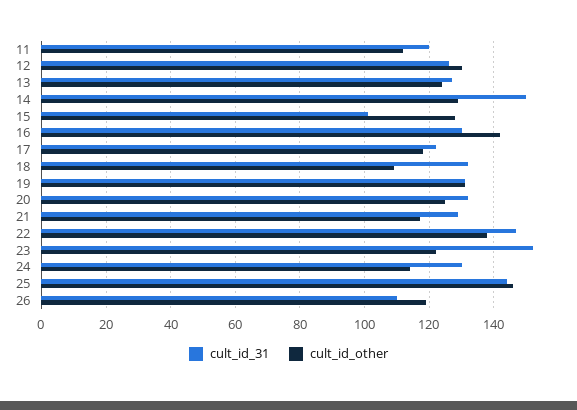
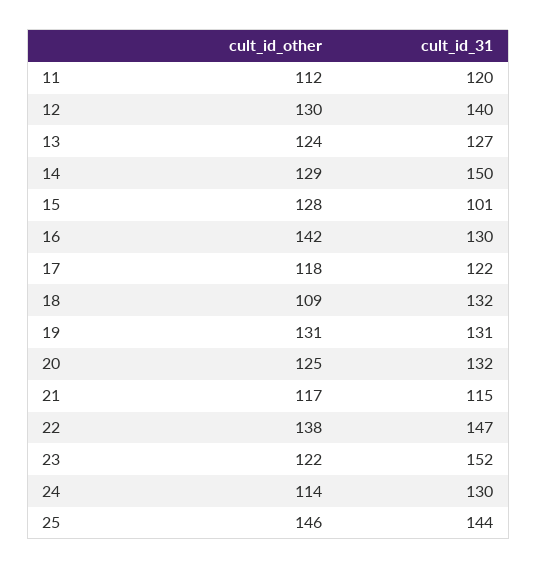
  {
    "cult_id_31": {
      "11": 120,
-     "12": 125,
+     "12": 140,
      "13": 127,
      "14": 150,
      "15": 101,
      "16": 130,
      "17": 122,
      "18": 132,
      "19": 131,
      "20": 132,
-     "21": 130,
+     "21": 115,
      "22": 147,
      "23": 152,
      "24": 130,
-     "25": 144,
+     "25": 144
-     "26": 110
    },
    "cult_id_other": {
      "11": 112,
      "12": 130,
      "13": 124,
      "14": 129,
      "15": 128,
      "16": 142,
      "17": 118,
      "18": 109,
      "19": 131,
      "20": 125,
      "21": 117,
      "22": 138,
      "23": 122,
      "24": 114,
-     "25": 146,
+     "25": 146
-     "26": 120
    }
  }

